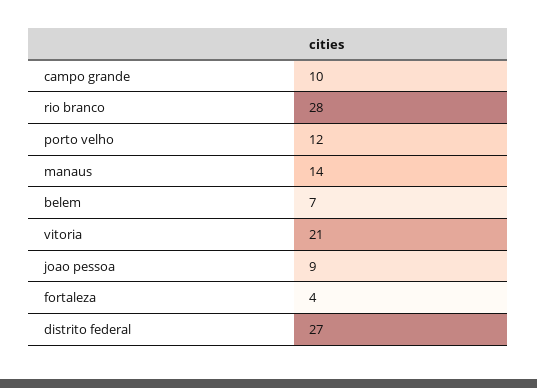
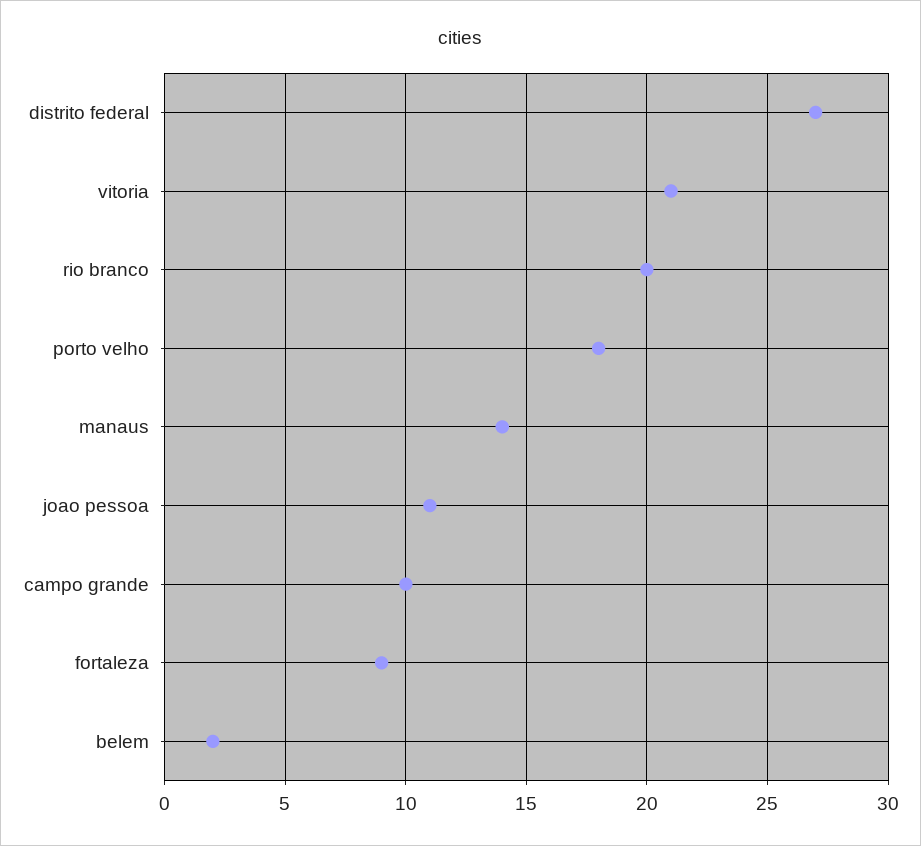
  {
    "campo grande": 10,
-   "rio branco": 28,
+   "rio branco": 20,
-   "porto velho": 12,
+   "porto velho": 18,
    "manaus": 14,
-   "belem": 7,
+   "belem": 2,
    "vitoria": 21,
-   "joao pessoa": 9,
+   "joao pessoa": 11,
-   "fortaleza": 4,
+   "fortaleza": 9,
    "distrito federal": 27
  }

